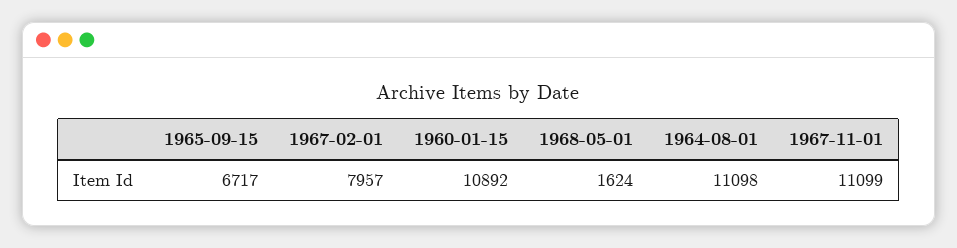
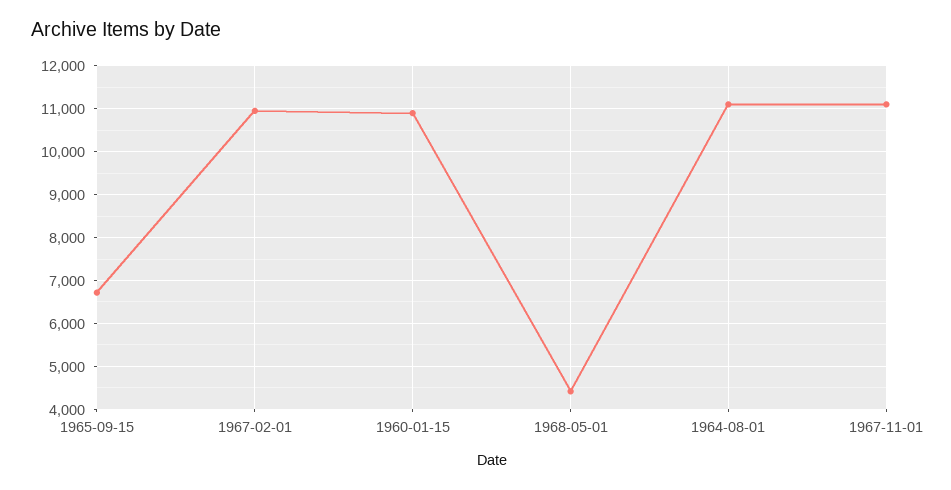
  {
    "1965-09-15": 6717,
-   "1967-02-01": 7957,
+   "1967-02-01": 11000,
    "1960-01-15": 10892,
-   "1968-05-01": 1624,
+   "1968-05-01": 4400,
    "1964-08-01": 11098,
    "1967-11-01": 11099
  }

